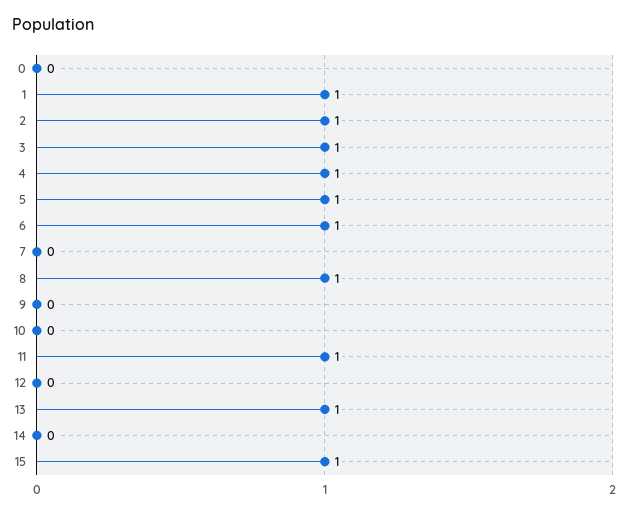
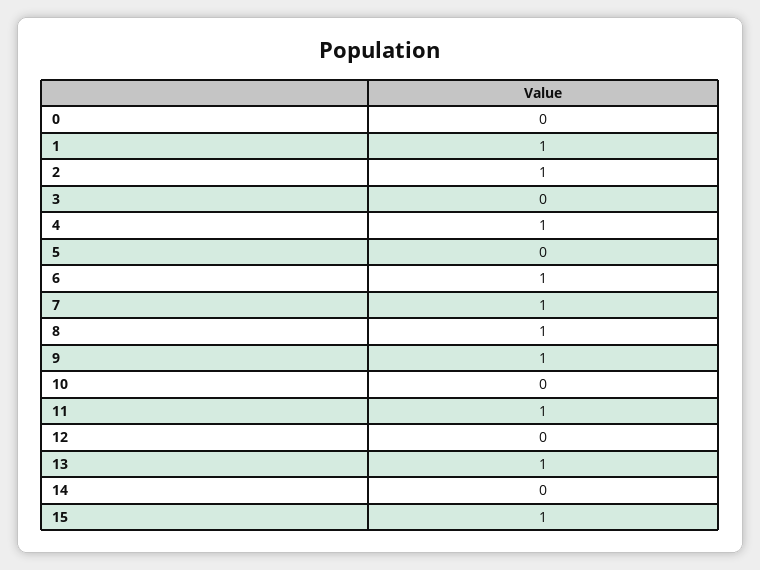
  {
    "0": 0,
    "1": 1,
    "2": 1,
-   "3": 1,
+   "3": 0,
    "4": 1,
-   "5": 1,
+   "5": 0,
    "6": 1,
-   "7": 0,
+   "7": 1,
    "8": 1,
-   "9": 0,
+   "9": 1,
    "10": 0,
    "11": 1,
    "12": 0,
    "13": 1,
    "14": 0,
    "15": 1
  }

